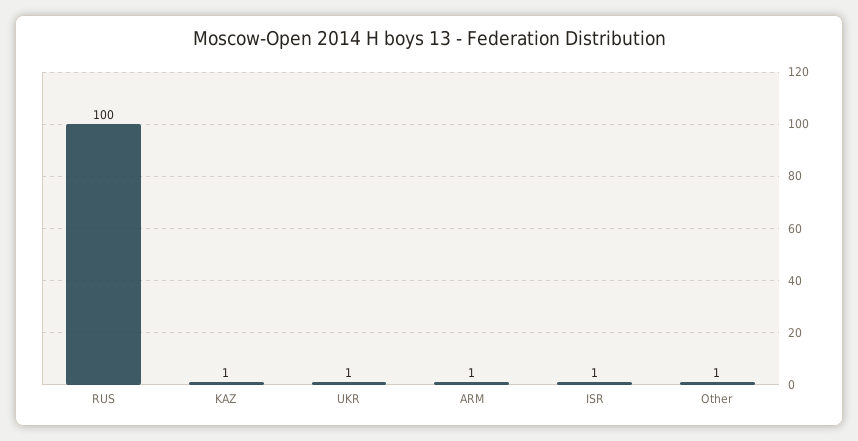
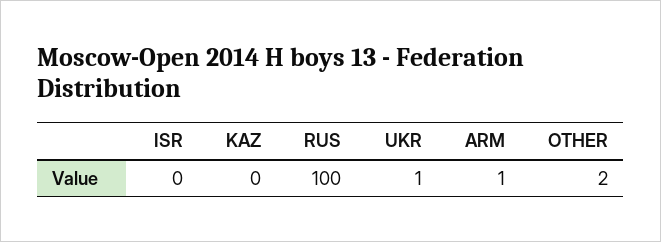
  {
    "RUS": 100,
-   "KAZ": 1,
+   "KAZ": 0,
    "UKR": 1,
    "ARM": 1,
-   "ISR": 1,
+   "ISR": 0,
-   "Other": 1
+   "Other": 2
  }

